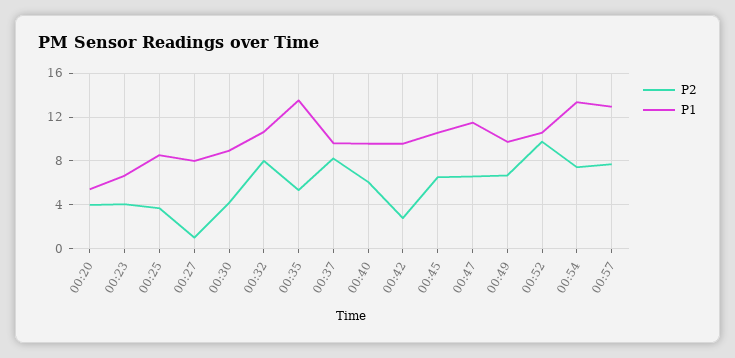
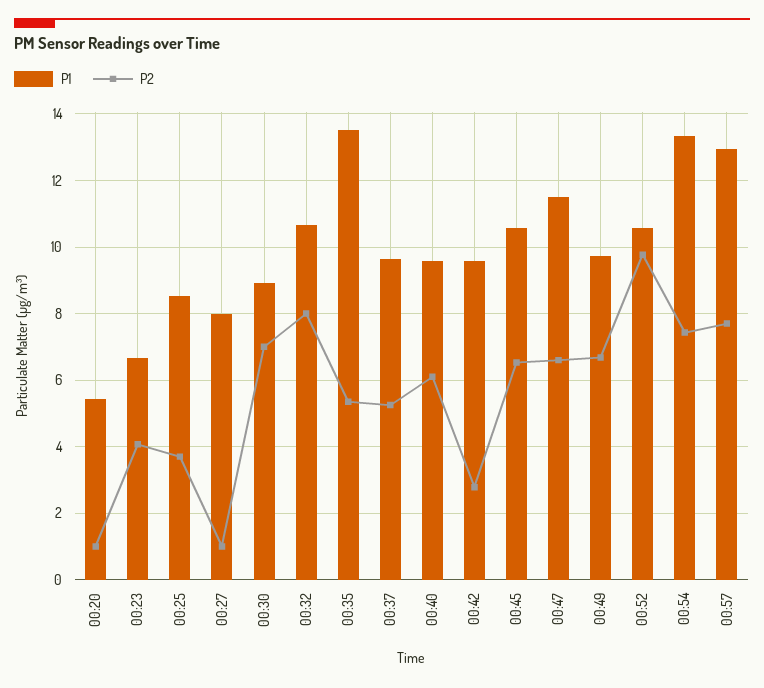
  {
    "P2": {
-     "00:20": 4,
+     "00:20": 1,
      "00:23": 4,
      "00:25": 3.8,
      "00:27": 1,
-     "00:30": 4,
+     "00:30": 7,
      "00:32": 8,
      "00:35": 5.4,
-     "00:37": 8,
+     "00:37": 5.2,
      "00:40": 6.2,
      "00:42": 2.8,
      "00:45": 6.6,
      "00:47": 6.6,
      "00:49": 6.6,
      "00:52": 9.8,
      "00:54": 7.4,
      "00:57": 7.8
    },
    "P1": {
      "00:20": 5.4,
      "00:23": 6.6,
      "00:25": 8.6,
      "00:27": 8,
      "00:30": 9,
      "00:32": 10.6,
      "00:35": 13.6,
      "00:37": 9.6,
      "00:40": 9.6,
      "00:42": 9.6,
      "00:45": 10.6,
      "00:47": 11.6,
      "00:49": 9.8,
      "00:52": 10.6,
      "00:54": 13.4,
      "00:57": 13
    }
  }

